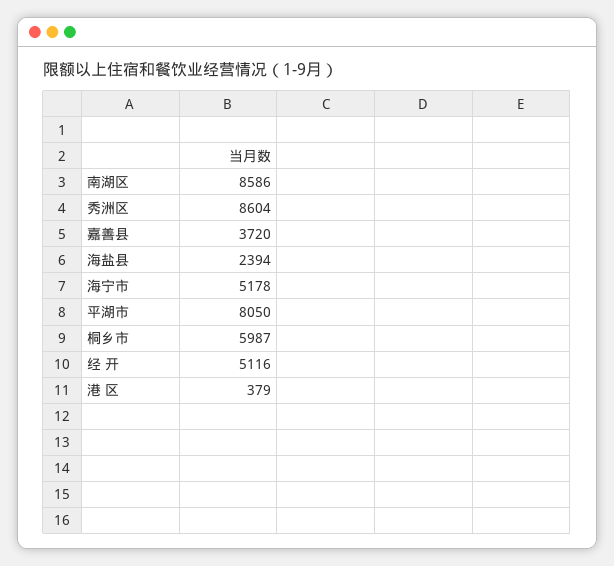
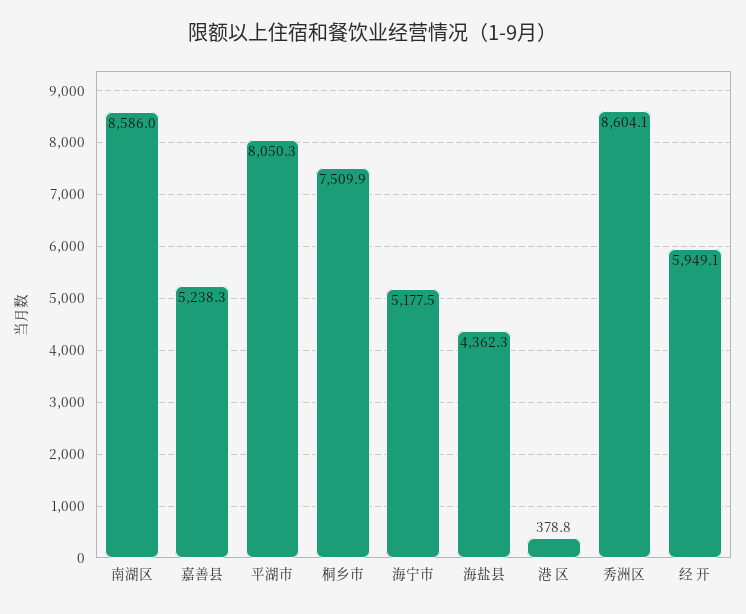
  {
    "南湖区": 8586,
    "秀洲区": 8604.1,
-   "嘉善县": 3720,
+   "嘉善县": 5238.3,
-   "海盐县": 2394,
+   "海盐县": 4362.3,
    "海宁市": 5177.5,
    "平湖市": 8050.3,
-   "桐乡市": 5987,
+   "桐乡市": 7509.9,
-   "经 开": 5116,
+   "经 开": 5949.1,
    "港 区": 378.8
  }

